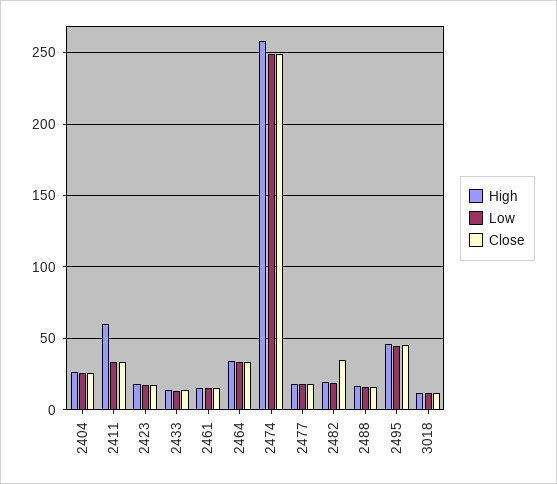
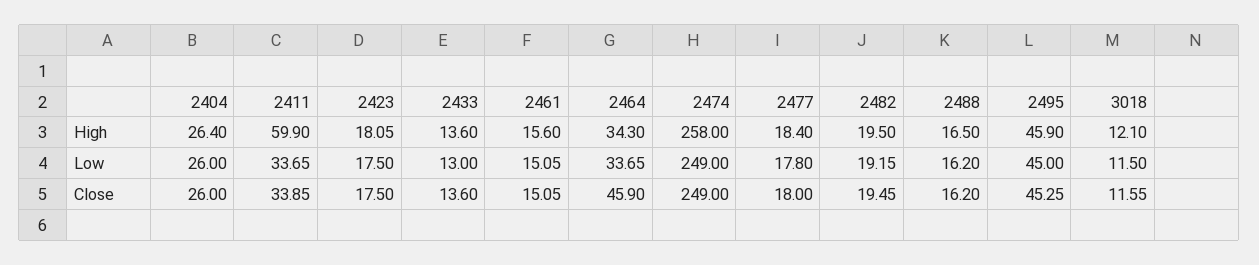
  {
    "High": {
      "2404": 26.4,
      "2411": 59.9,
      "2423": 18.05,
      "2433": 13.6,
      "2461": 15.6,
      "2464": 34.3,
      "2474": 258,
      "2477": 18.4,
      "2482": 19.5,
      "2488": 16.5,
      "2495": 45.9,
      "3018": 12.1
    },
    "Low": {
      "2404": 26,
      "2411": 33.65,
      "2423": 17.5,
      "2433": 13,
      "2461": 15.05,
      "2464": 33.65,
      "2474": 249,
      "2477": 17.8,
      "2482": 19.15,
      "2488": 16.2,
      "2495": 45,
      "3018": 11.5
    },
    "Close": {
      "2404": 26,
      "2411": 33.85,
      "2423": 17.5,
      "2433": 13.6,
      "2461": 15.05,
-     "2464": 35,
+     "2464": 45.9,
      "2474": 249,
      "2477": 18,
-     "2482": 35,
+     "2482": 19.45,
      "2488": 16.2,
      "2495": 45.25,
      "3018": 11.55
    }
  }

